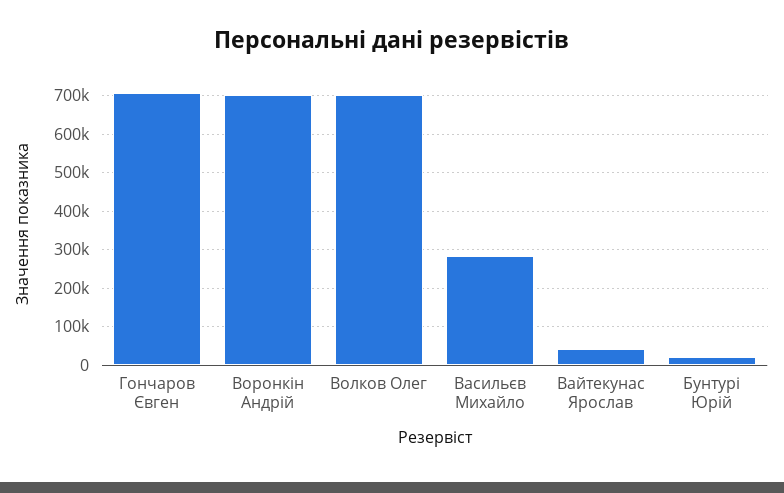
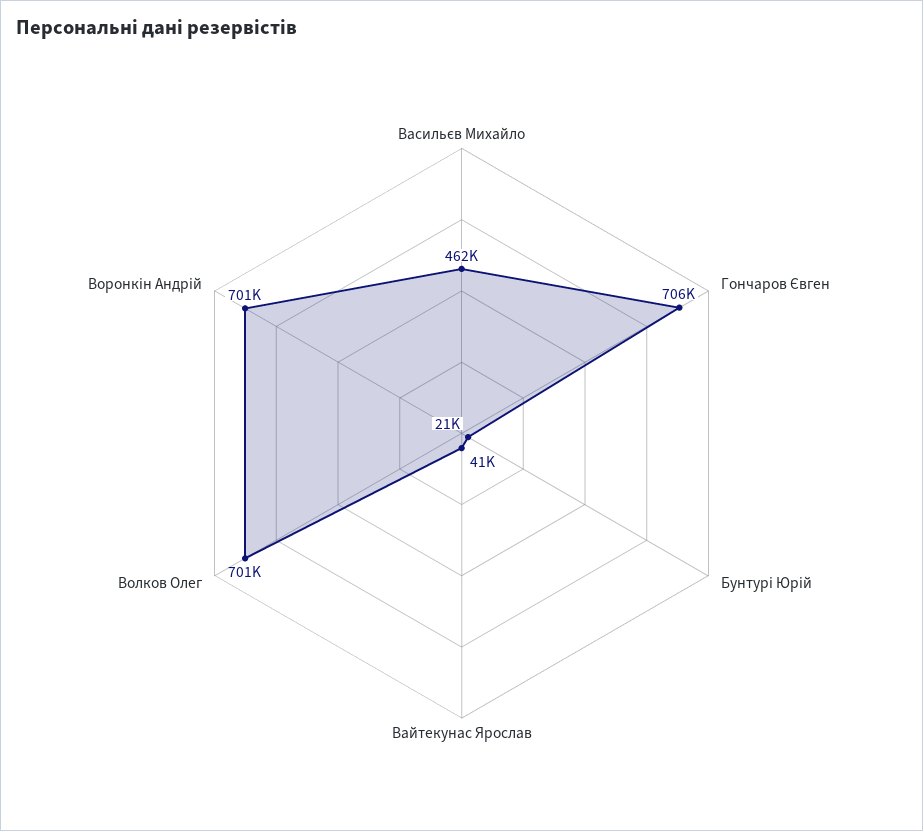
  {
    "Гончаров Євген": 706000,
    "Воронкін Андрій": 701000,
    "Волков Олег": 701000,
-   "Васильєв Михайло": 280000,
+   "Васильєв Михайло": 462000,
    "Вайтекунас Ярослав": 41000,
    "Бунтурі Юрій": 21000
  }

